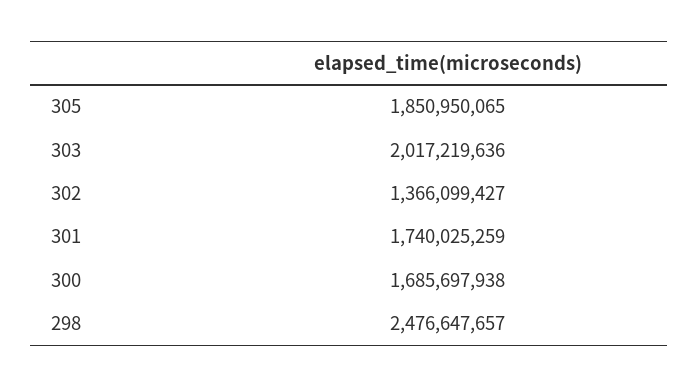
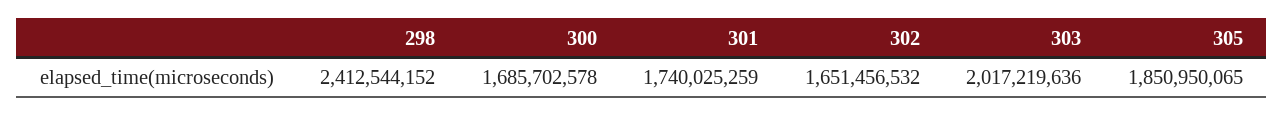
  {
    "305": 1850950065,
    "303": 2017219636,
-   "302": 1366099427,
+   "302": 1651456532,
    "301": 1740025259,
-   "300": 1685697938,
+   "300": 1685702578,
-   "298": 2476647657
+   "298": 2412544152
  }

